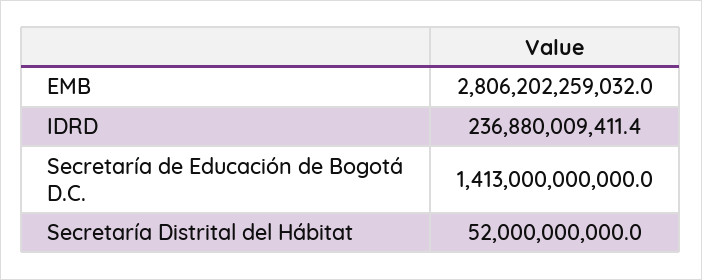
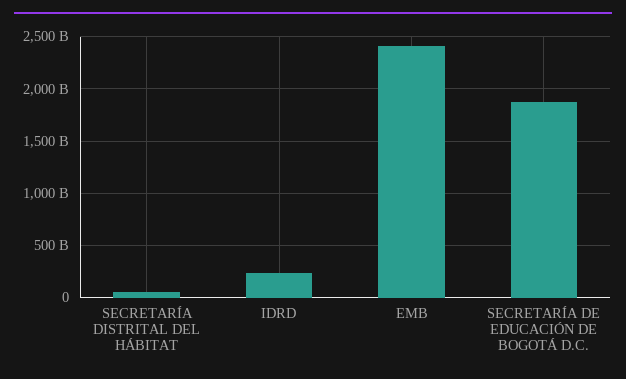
  {
-   "EMB": 2806202259032,
+   "EMB": 2400000000000,
    "IDRD": 236880009411.4,
-   "Secretaría de Educación de Bogotá D.C.": 1413000000000,
+   "Secretaría de Educación de Bogotá D.C.": 1900000000000,
    "Secretaría Distrital del Hábitat": 52000000000
  }

